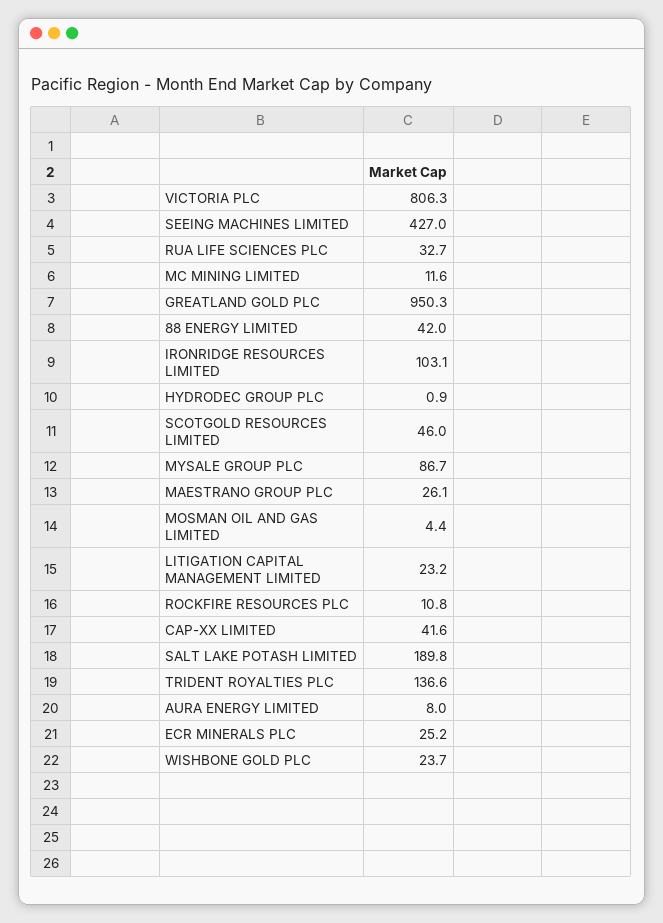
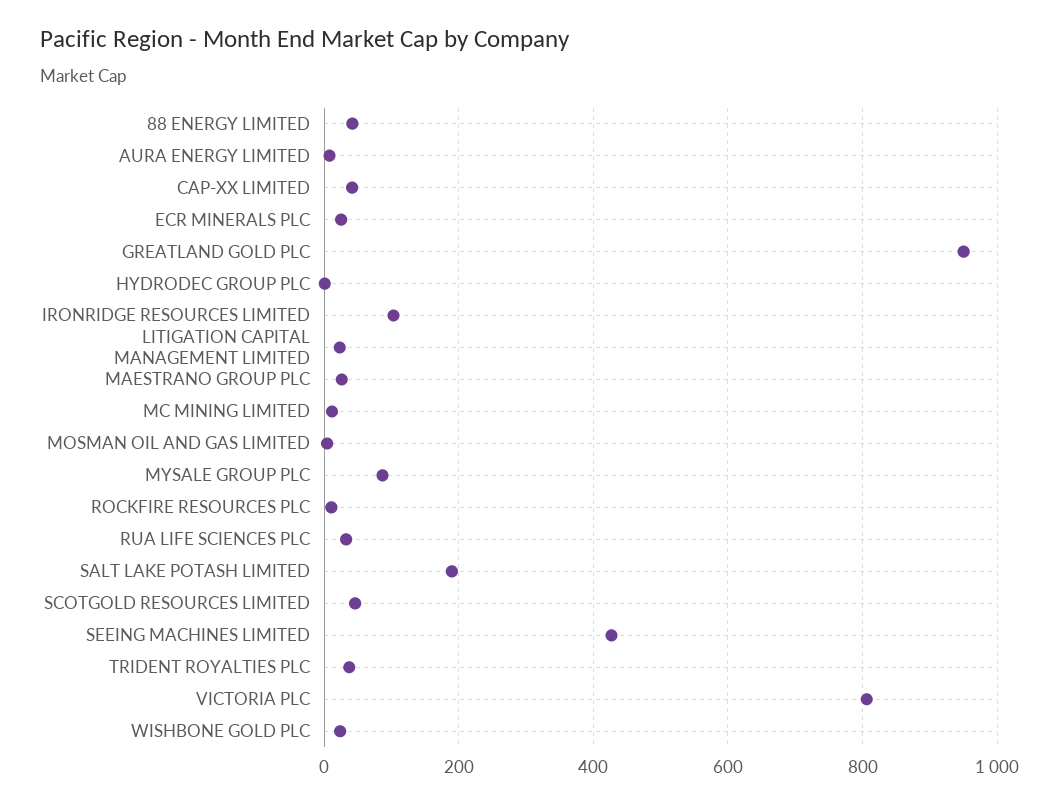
  {
    "VICTORIA PLC": 806.3,
    "SEEING MACHINES LIMITED": 427,
    "RUA LIFE SCIENCES PLC": 32.7,
    "MC MINING LIMITED": 11.6,
    "GREATLAND GOLD PLC": 950.3,
    "88 ENERGY LIMITED": 42,
    "IRONRIDGE RESOURCES LIMITED": 103.1,
    "HYDRODEC GROUP PLC": 0.9,
    "SCOTGOLD RESOURCES LIMITED": 46,
    "MYSALE GROUP PLC": 86.7,
    "MAESTRANO GROUP PLC": 26.1,
    "MOSMAN OIL AND GAS LIMITED": 4.4,
    "LITIGATION CAPITAL MANAGEMENT LIMITED": 23.2,
    "ROCKFIRE RESOURCES PLC": 10.8,
    "CAP-XX LIMITED": 41.6,
    "SALT LAKE POTASH LIMITED": 189.8,
-   "TRIDENT ROYALTIES PLC": 136.6,
+   "TRIDENT ROYALTIES PLC": 40,
    "AURA ENERGY LIMITED": 8,
    "ECR MINERALS PLC": 25.2,
    "WISHBONE GOLD PLC": 23.7
  }

